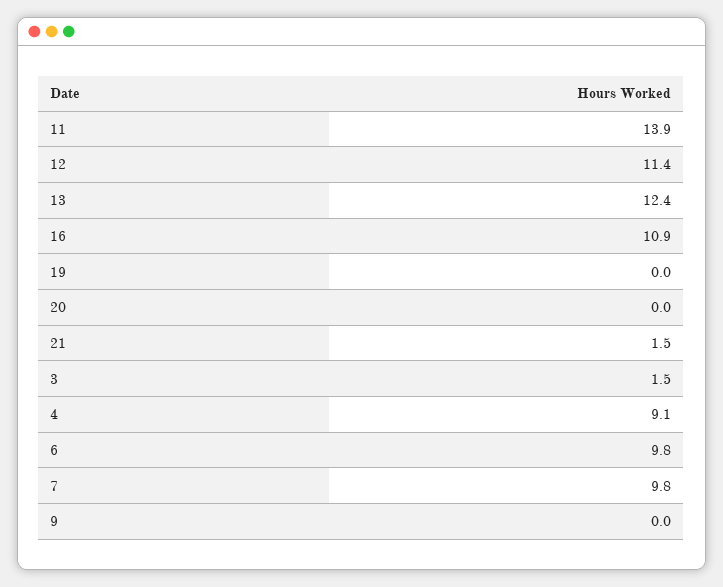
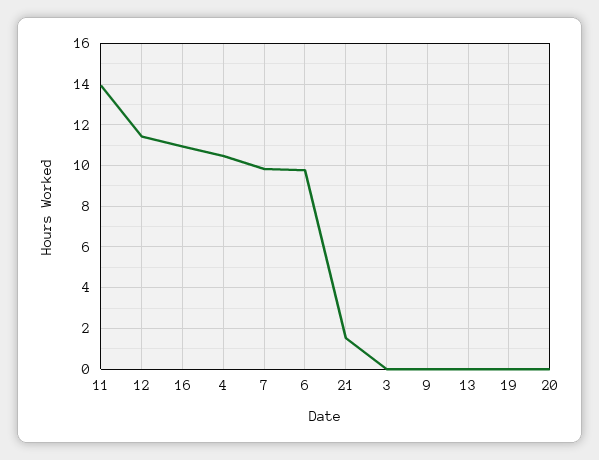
  {
    "11": 13.9,
    "12": 11.4,
-   "13": 12.4,
+   "13": 0,
    "16": 10.9,
    "19": 0,
    "20": 0,
    "21": 1.5,
-   "3": 1.5,
+   "3": 0,
-   "4": 9.1,
+   "4": 10.5,
    "6": 9.8,
    "7": 9.8,
    "9": 0
  }

